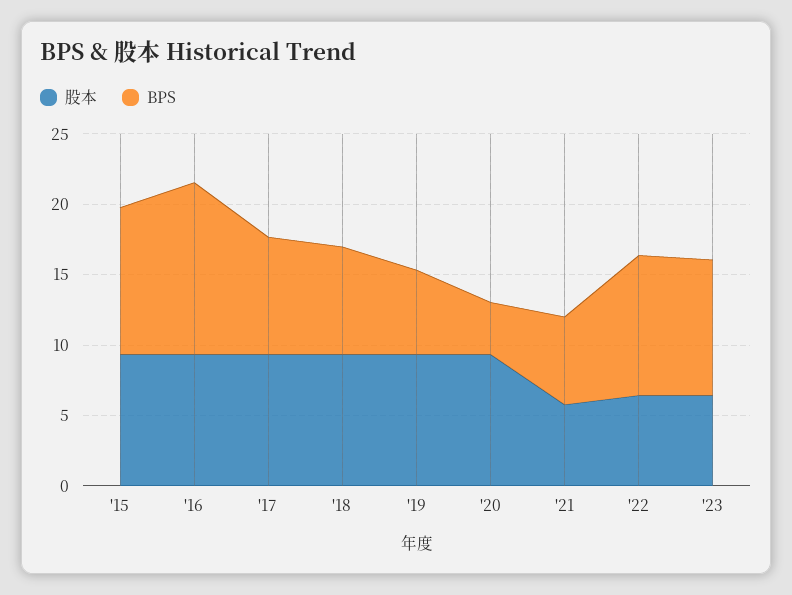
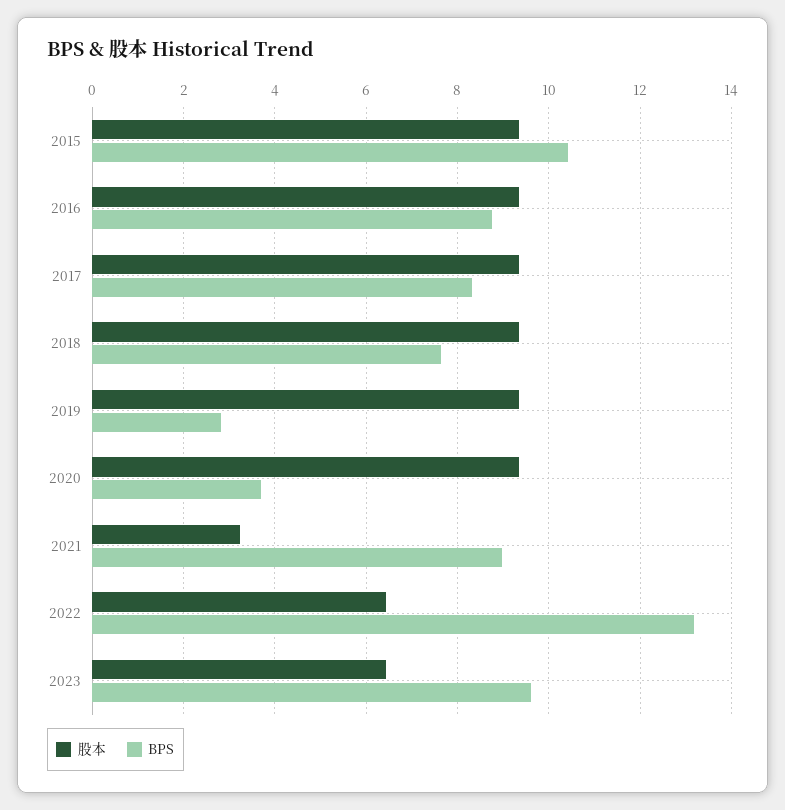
  {
    "股本": {
      "'15": 9.4,
      "'16": 9.4,
      "'17": 9.4,
      "'18": 9.4,
      "'19": 9.4,
      "'20": 9.4,
-     "'21": 6,
+     "'21": 3.2,
      "'22": 6.4,
      "'23": 6.4
    },
    "BPS": {
      "'15": 10.4,
-     "'16": 12,
+     "'16": 8.8,
      "'17": 8.4,
      "'18": 7.6,
-     "'19": 6,
+     "'19": 2.8,
      "'20": 3.6,
-     "'21": 6,
+     "'21": 9,
-     "'22": 10,
+     "'22": 13.2,
      "'23": 9.6
    }
  }

